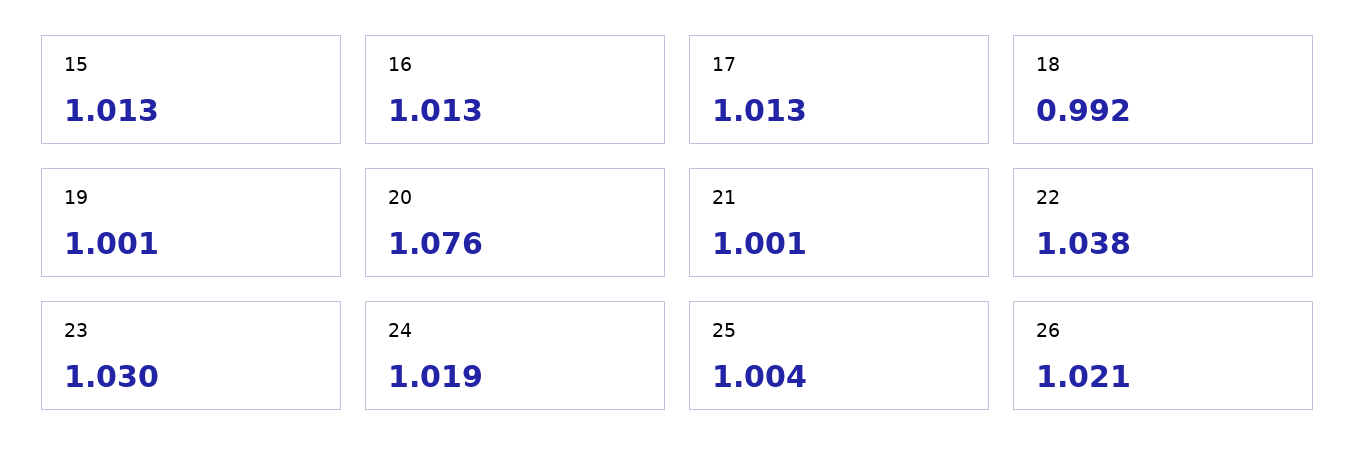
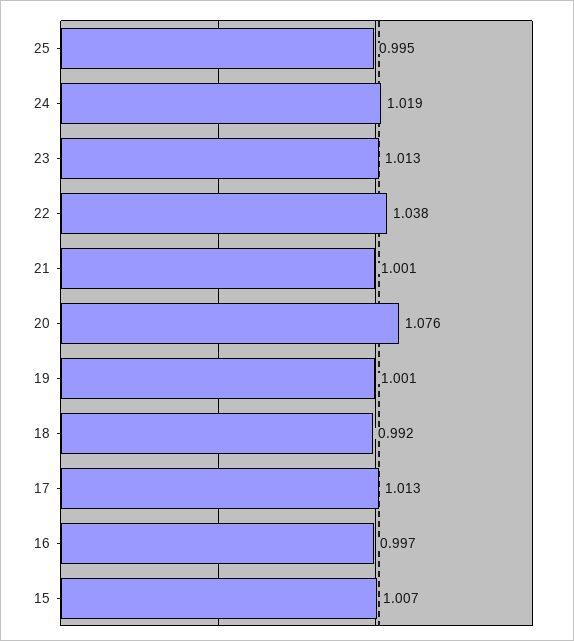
  {
-   "15": 1.013,
+   "15": 1.007,
-   "16": 1.013,
+   "16": 0.997,
    "17": 1.013,
    "18": 0.992,
    "19": 1.001,
    "20": 1.076,
    "21": 1.001,
    "22": 1.038,
-   "23": 1.03,
+   "23": 1.013,
    "24": 1.019,
-   "25": 1.004,
+   "25": 0.995
-   "26": 1.021
  }

